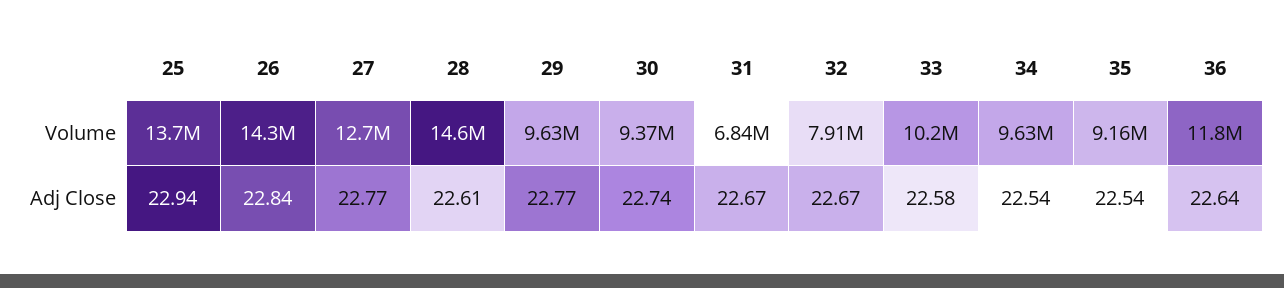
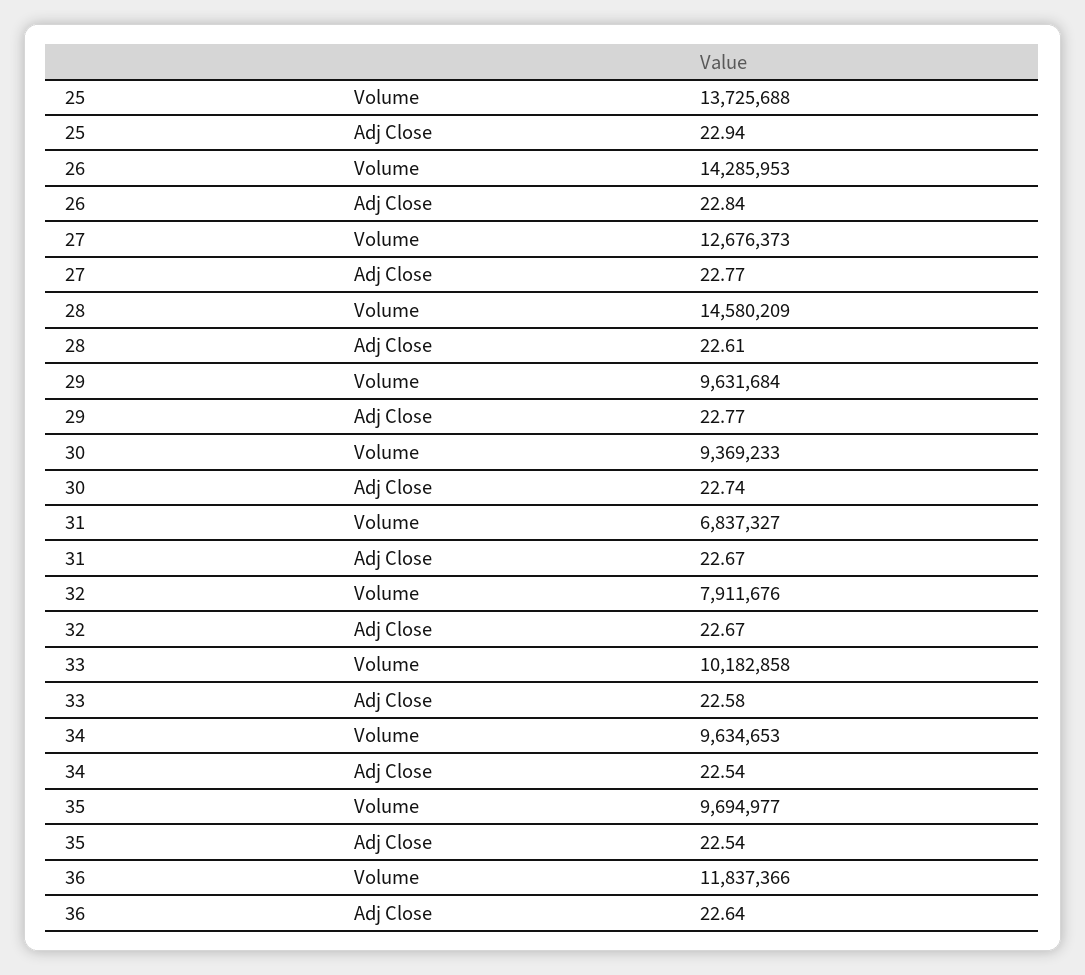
  {
    "25": {
      "Volume": 13725688,
      "Adj Close": 22.94
    },
    "26": {
      "Volume": 14285953,
      "Adj Close": 22.84
    },
    "27": {
      "Volume": 12676373,
      "Adj Close": 22.77
    },
    "28": {
      "Volume": 14580209,
      "Adj Close": 22.61
    },
    "29": {
      "Volume": 9631684,
      "Adj Close": 22.77
    },
    "30": {
      "Volume": 9369233,
      "Adj Close": 22.74
    },
    "31": {
      "Volume": 6837327,
      "Adj Close": 22.67
    },
    "32": {
      "Volume": 7911676,
      "Adj Close": 22.67
    },
    "33": {
      "Volume": 10182858,
      "Adj Close": 22.58
    },
    "34": {
      "Volume": 9634653,
      "Adj Close": 22.54
    },
    "35": {
-     "Volume": 9160000,
+     "Volume": 9694977,
      "Adj Close": 22.54
    },
    "36": {
      "Volume": 11837366,
      "Adj Close": 22.64
    }
  }

